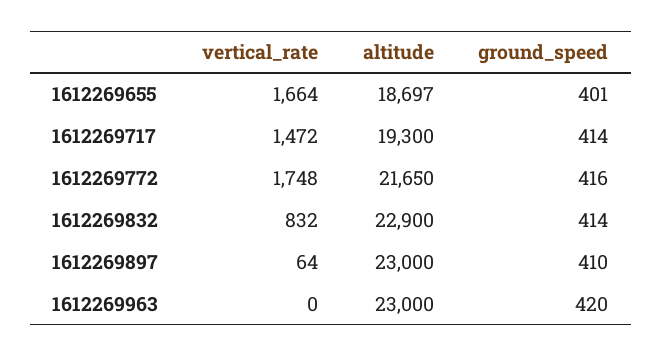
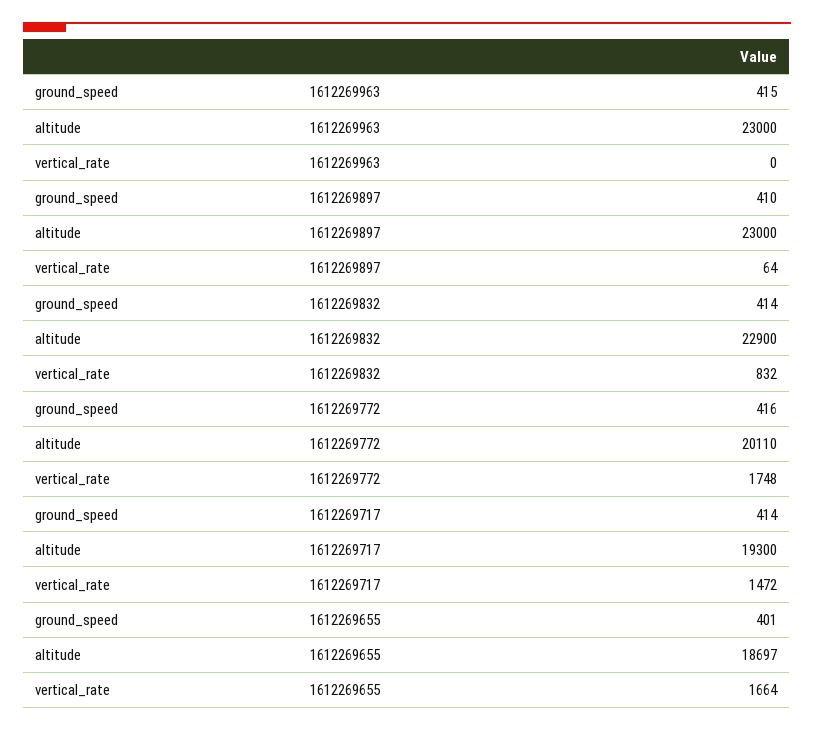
  {
    "vertical_rate": {
      "1612269655": 1664,
      "1612269717": 1472,
      "1612269772": 1748,
      "1612269832": 832,
      "1612269897": 64,
      "1612269963": 0
    },
    "altitude": {
      "1612269655": 18697,
      "1612269717": 19300,
-     "1612269772": 21650,
+     "1612269772": 20110,
      "1612269832": 22900,
      "1612269897": 23000,
      "1612269963": 23000
    },
    "ground_speed": {
      "1612269655": 401,
      "1612269717": 414,
      "1612269772": 416,
      "1612269832": 414,
      "1612269897": 410,
-     "1612269963": 420
+     "1612269963": 415
    }
  }

